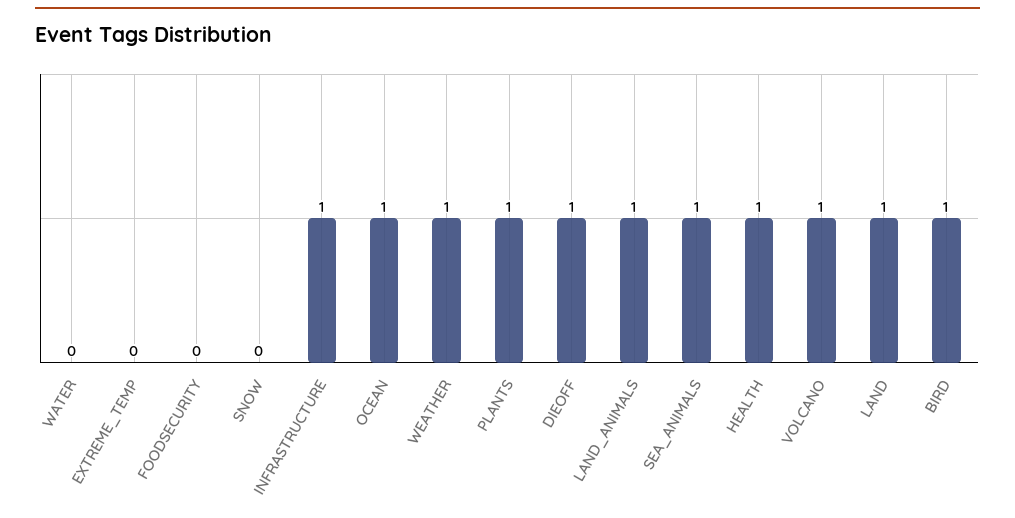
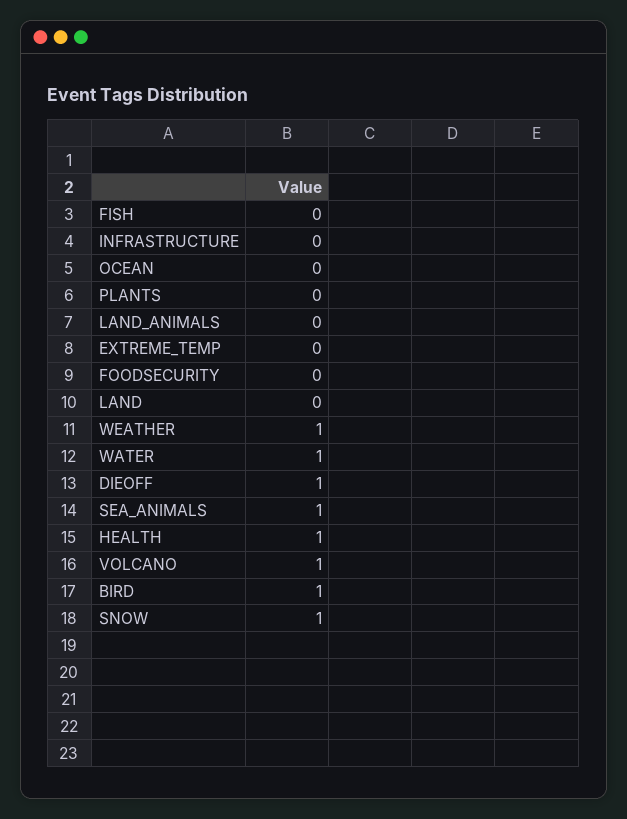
  {
-   "WATER": 0,
+   "WATER": 1,
    "EXTREME_TEMP": 0,
    "FOODSECURITY": 0,
-   "SNOW": 0,
+   "SNOW": 1,
-   "INFRASTRUCTURE": 1,
+   "INFRASTRUCTURE": 0,
-   "OCEAN": 1,
+   "OCEAN": 0,
    "WEATHER": 1,
-   "PLANTS": 1,
+   "PLANTS": 0,
    "DIEOFF": 1,
-   "LAND_ANIMALS": 1,
+   "LAND_ANIMALS": 0,
    "SEA_ANIMALS": 1,
    "HEALTH": 1,
    "VOLCANO": 1,
-   "LAND": 1,
+   "LAND": 0,
-   "BIRD": 1
+   "BIRD": 1,
+   "FISH": 0
  }

